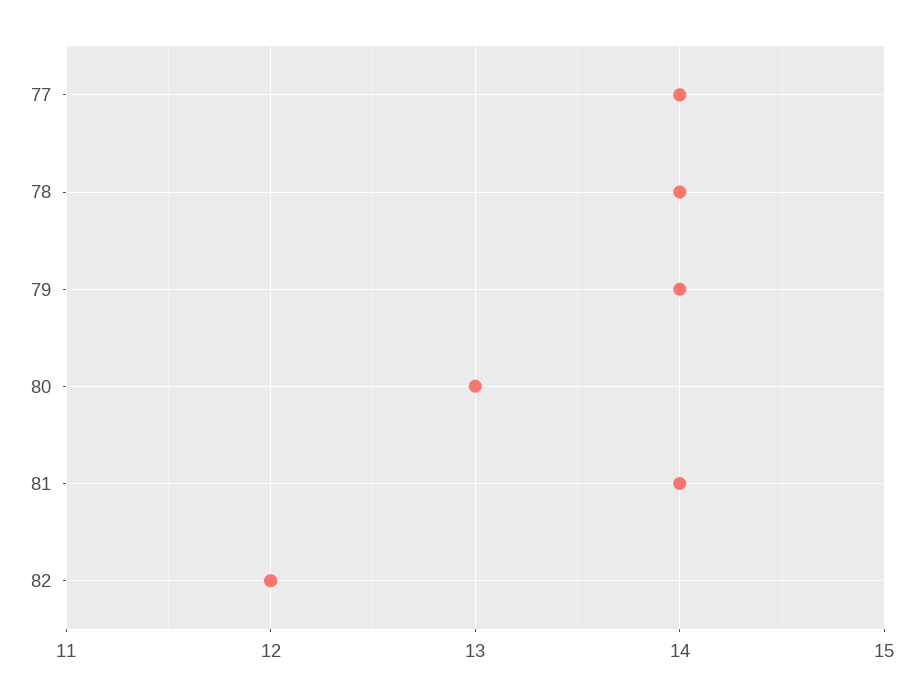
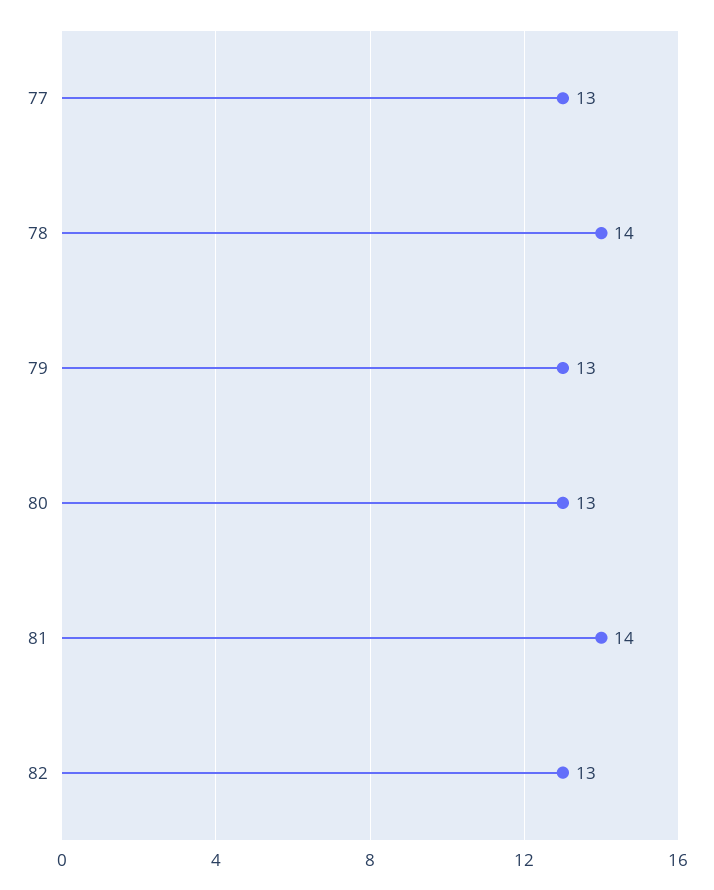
  {
-   "77": 14,
+   "77": 13,
    "78": 14,
-   "79": 14,
+   "79": 13,
    "80": 13,
    "81": 14,
-   "82": 12
+   "82": 13
  }

